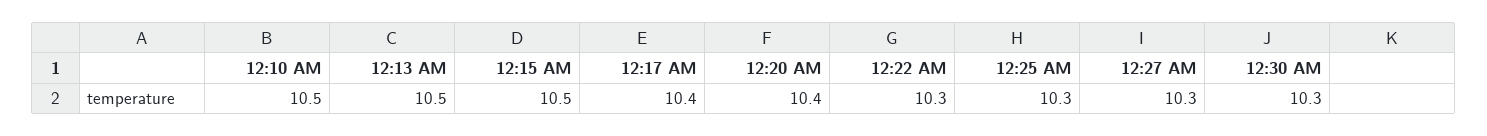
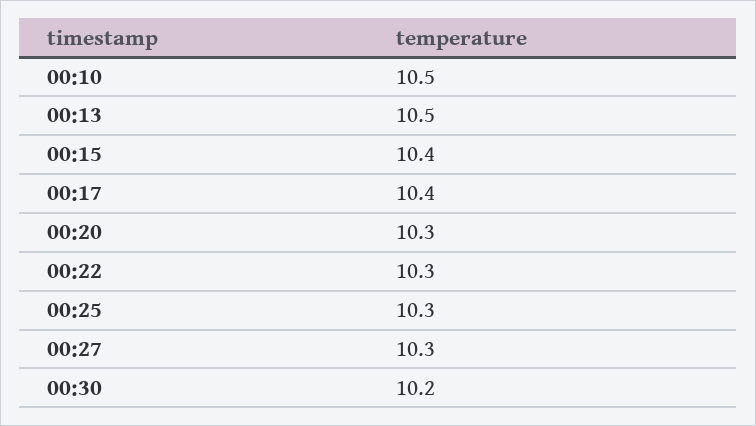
  {
    "12:10 AM": 10.5,
    "12:13 AM": 10.5,
-   "12:15 AM": 10.5,
+   "12:15 AM": 10.4,
    "12:17 AM": 10.4,
-   "12:20 AM": 10.4,
+   "12:20 AM": 10.3,
    "12:22 AM": 10.3,
    "12:25 AM": 10.3,
    "12:27 AM": 10.3,
-   "12:30 AM": 10.3
+   "12:30 AM": 10.2
  }

